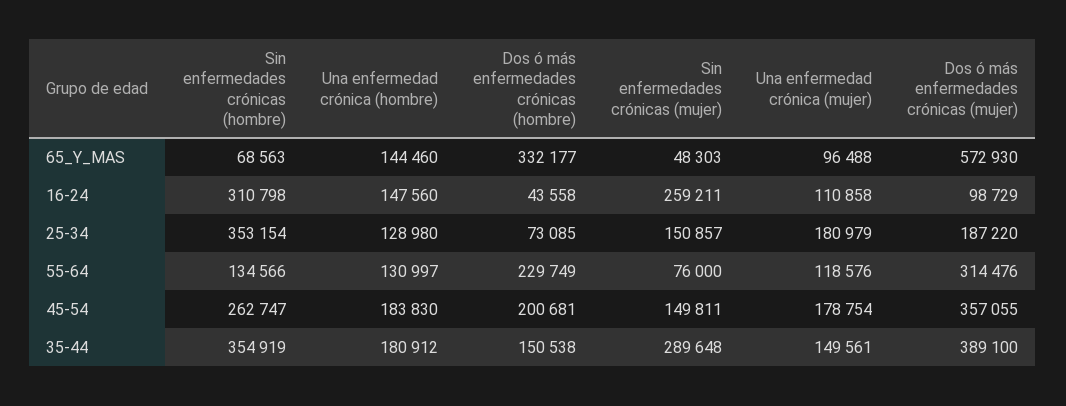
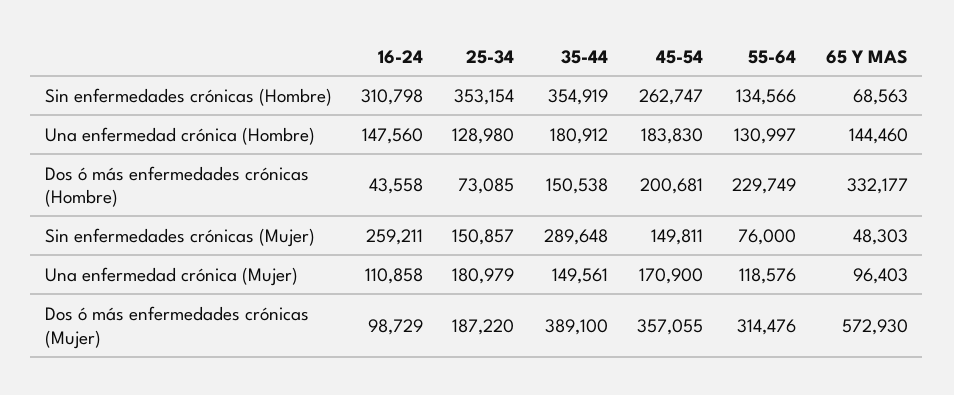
  {
    "Sin enfermedades crónicas (hombre)": {
      "65_Y_MAS": 68563,
      "16-24": 310798,
      "25-34": 353154,
      "55-64": 134566,
      "45-54": 262747,
      "35-44": 354919
    },
    "Una enfermedad crónica (hombre)": {
      "65_Y_MAS": 144460,
      "16-24": 147560,
      "25-34": 128980,
      "55-64": 130997,
      "45-54": 183830,
      "35-44": 180912
    },
    "Dos ó más enfermedades crónicas (hombre)": {
      "65_Y_MAS": 332177,
      "16-24": 43558,
      "25-34": 73085,
      "55-64": 229749,
      "45-54": 200681,
      "35-44": 150538
    },
    "Sin enfermedades crónicas (mujer)": {
      "65_Y_MAS": 48303,
      "16-24": 259211,
      "25-34": 150857,
      "55-64": 76000,
      "45-54": 149811,
      "35-44": 289648
    },
    "Una enfermedad crónica (mujer)": {
-     "65_Y_MAS": 96488,
+     "65_Y_MAS": 96403,
      "16-24": 110858,
      "25-34": 180979,
      "55-64": 118576,
-     "45-54": 178754,
+     "45-54": 170900,
      "35-44": 149561
    },
    "Dos ó más enfermedades crónicas (mujer)": {
      "65_Y_MAS": 572930,
      "16-24": 98729,
      "25-34": 187220,
      "55-64": 314476,
      "45-54": 357055,
      "35-44": 389100
    }
  }

